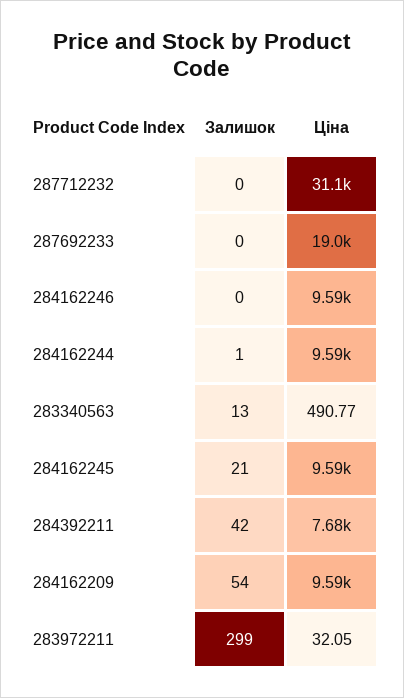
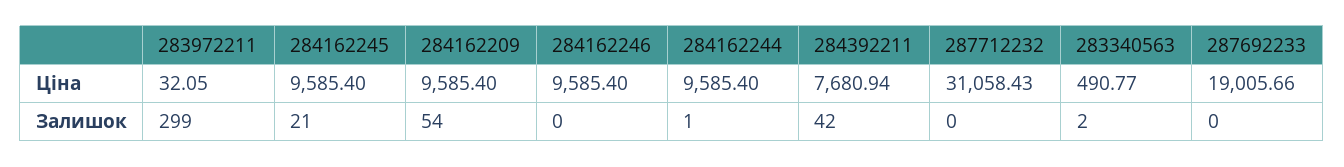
  {
    "Залишок": {
      "287712232": 0,
      "287692233": 0,
      "284162246": 0,
      "284162244": 1,
-     "283340563": 13,
+     "283340563": 2,
      "284162245": 21,
      "284392211": 42,
      "284162209": 54,
      "283972211": 299
    },
    "Ціна": {
      "287712232": 31058.43,
      "287692233": 19005.66,
      "284162246": 9585.4,
      "284162244": 9585.4,
      "283340563": 490.77,
      "284162245": 9585.4,
      "284392211": 7680.94,
      "284162209": 9585.4,
      "283972211": 32.05
    }
  }

